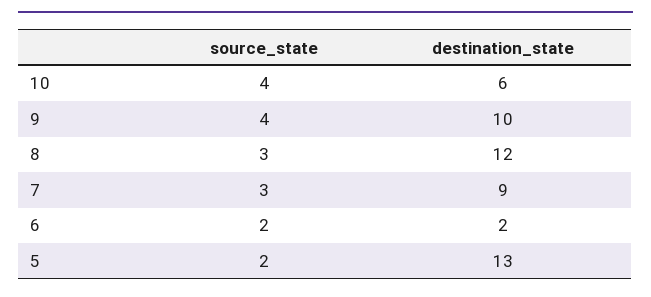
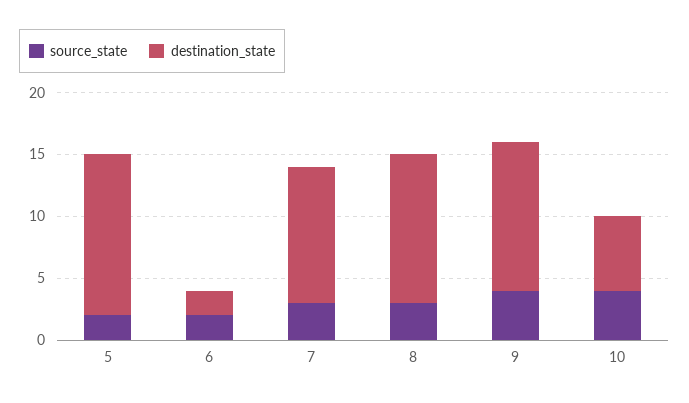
  {
    "source_state": {
      "10": 4,
      "9": 4,
      "8": 3,
      "7": 3,
      "6": 2,
      "5": 2
    },
    "destination_state": {
      "10": 6,
-     "9": 10,
+     "9": 12,
      "8": 12,
-     "7": 9,
+     "7": 11,
      "6": 2,
      "5": 13
    }
  }

